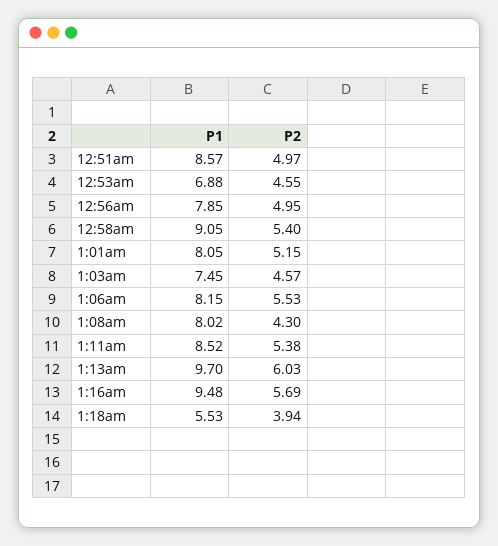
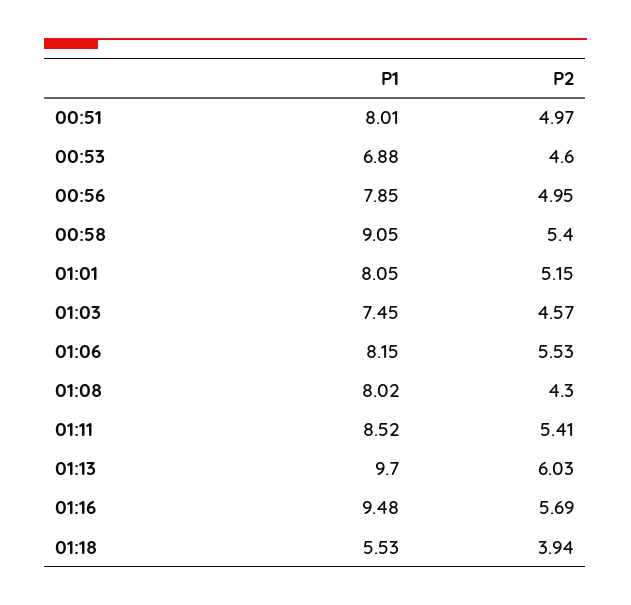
  {
    "P1": {
-     "12:51am": 8.57,
+     "12:51am": 8.01,
      "12:53am": 6.88,
      "12:56am": 7.85,
      "12:58am": 9.05,
      "1:01am": 8.05,
      "1:03am": 7.45,
      "1:06am": 8.15,
      "1:08am": 8.02,
      "1:11am": 8.52,
      "1:13am": 9.7,
      "1:16am": 9.48,
      "1:18am": 5.53
    },
    "P2": {
      "12:51am": 4.97,
-     "12:53am": 4.55,
+     "12:53am": 4.6,
      "12:56am": 4.95,
      "12:58am": 5.4,
      "1:01am": 5.15,
      "1:03am": 4.57,
      "1:06am": 5.53,
      "1:08am": 4.3,
-     "1:11am": 5.38,
+     "1:11am": 5.41,
      "1:13am": 6.03,
      "1:16am": 5.69,
      "1:18am": 3.94
    }
  }

